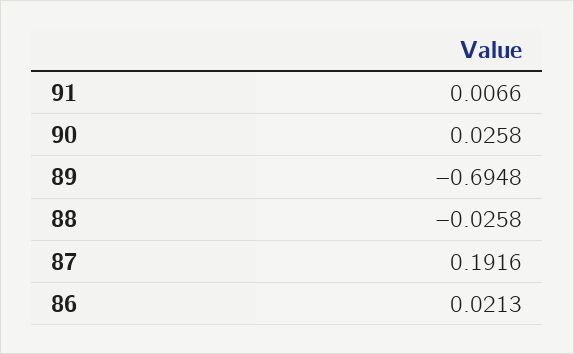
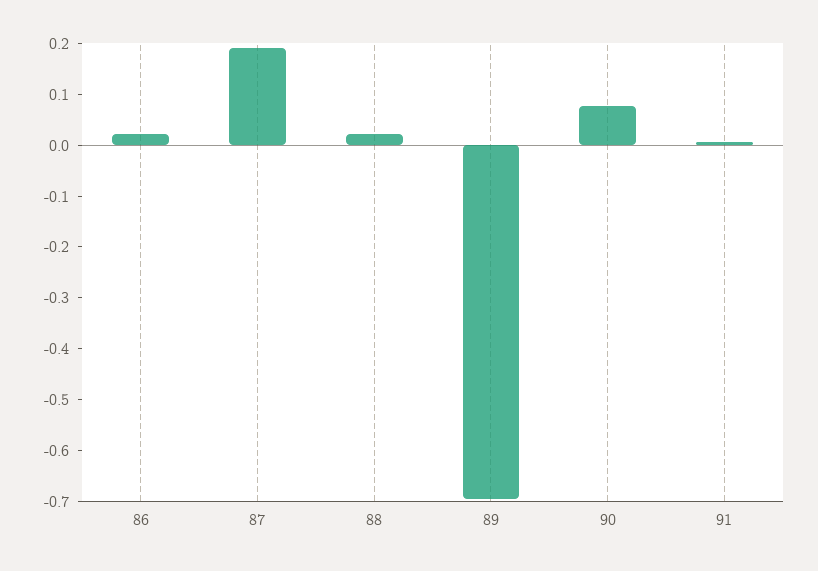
  {
    "91": 0.0066,
-   "90": 0.0258,
+   "90": 0.08,
    "89": -0.6948,
-   "88": -0.0258,
+   "88": 0.02,
    "87": 0.1916,
    "86": 0.0213
  }

